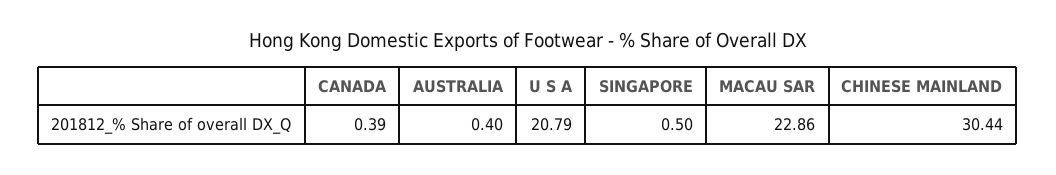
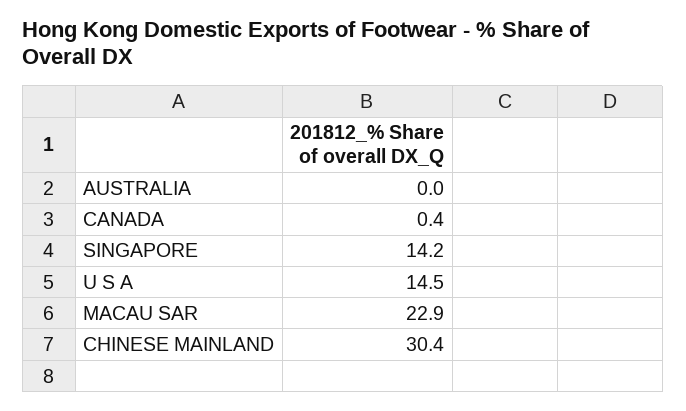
  {
    "CANADA": 0.39,
-   "AUSTRALIA": 0.4,
+   "AUSTRALIA": 0,
-   "U S A": 20.79,
+   "U S A": 14.5,
-   "SINGAPORE": 0.5,
+   "SINGAPORE": 14.2,
    "MACAU SAR": 22.86,
    "CHINESE MAINLAND": 30.44
  }

